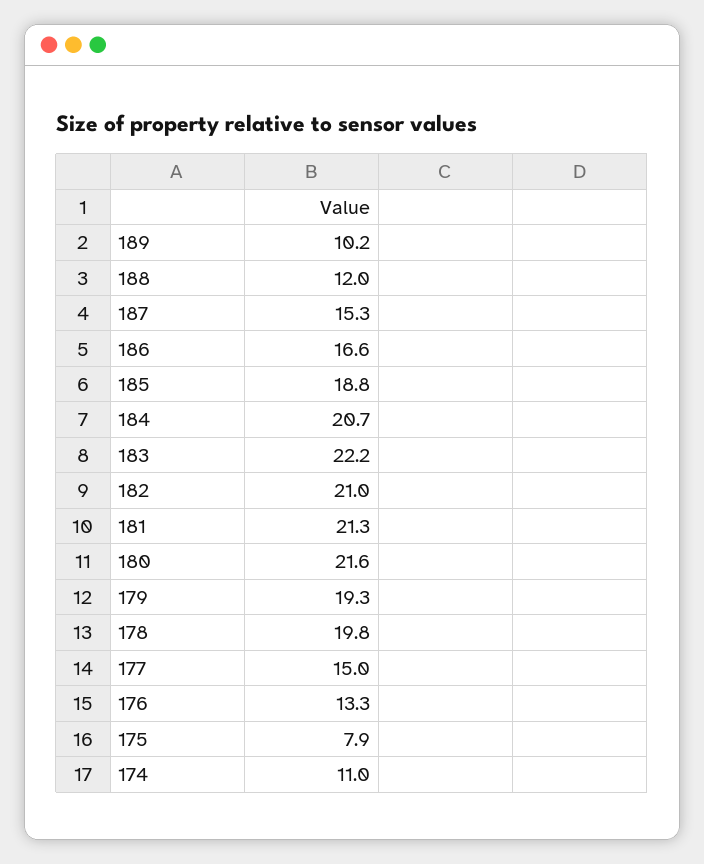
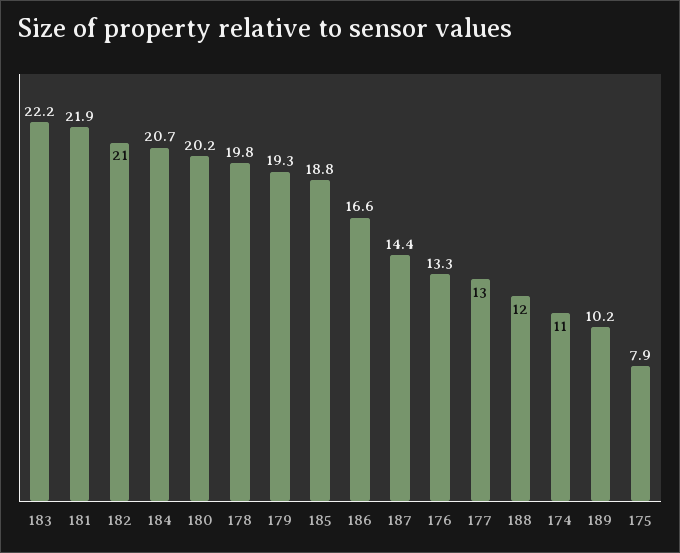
  {
    "189": 10.2,
    "188": 12,
-   "187": 15.3,
+   "187": 14.4,
    "186": 16.6,
    "185": 18.8,
    "184": 20.7,
    "183": 22.2,
    "182": 21,
-   "181": 21.3,
+   "181": 21.9,
-   "180": 21.6,
+   "180": 20.2,
    "179": 19.3,
    "178": 19.8,
-   "177": 15,
+   "177": 13,
    "176": 13.3,
    "175": 7.9,
    "174": 11
  }

